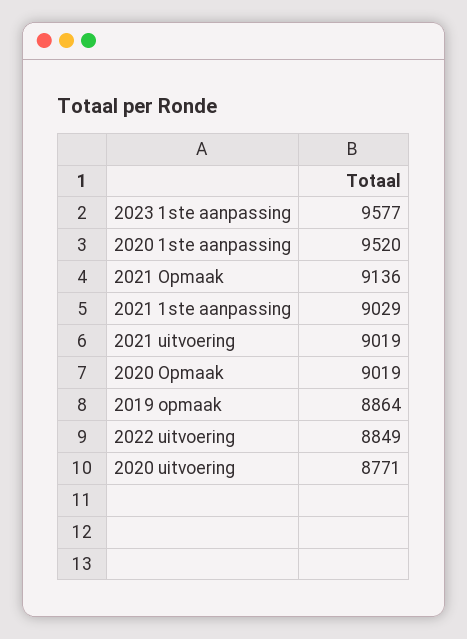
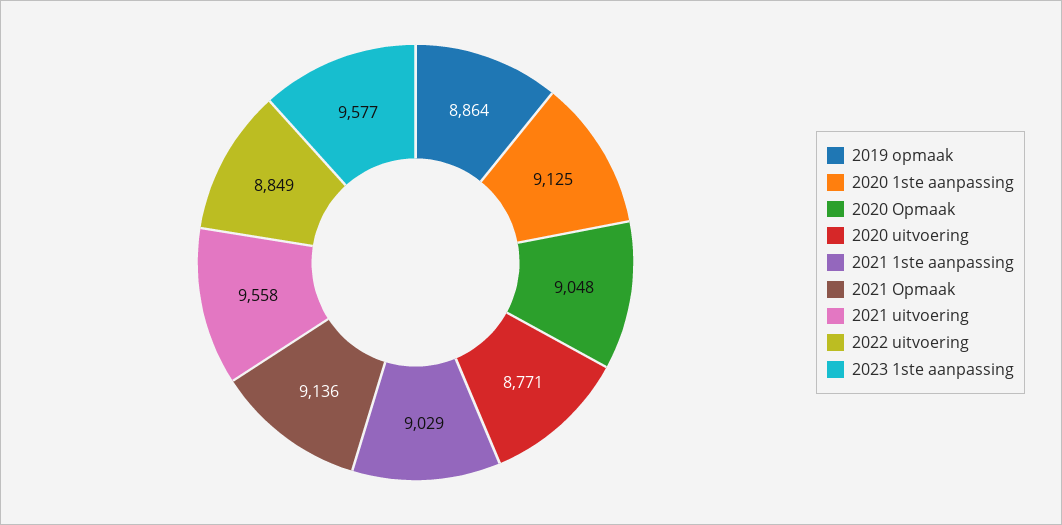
  {
    "2023 1ste aanpassing": 9577,
-   "2020 1ste aanpassing": 9520,
+   "2020 1ste aanpassing": 9125,
    "2021 Opmaak": 9136,
    "2021 1ste aanpassing": 9029,
-   "2021 uitvoering": 9019,
+   "2021 uitvoering": 9558,
-   "2020 Opmaak": 9019,
+   "2020 Opmaak": 9048,
    "2019 opmaak": 8864,
    "2022 uitvoering": 8849,
    "2020 uitvoering": 8771
  }

